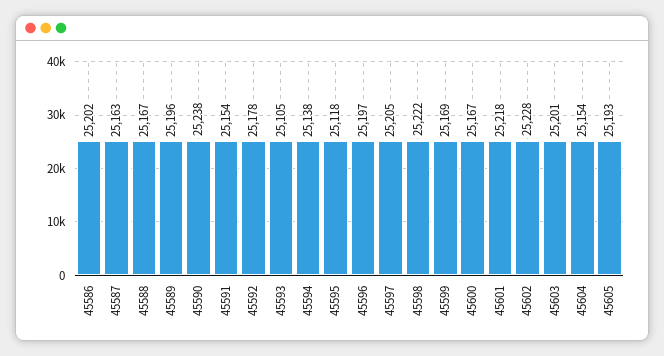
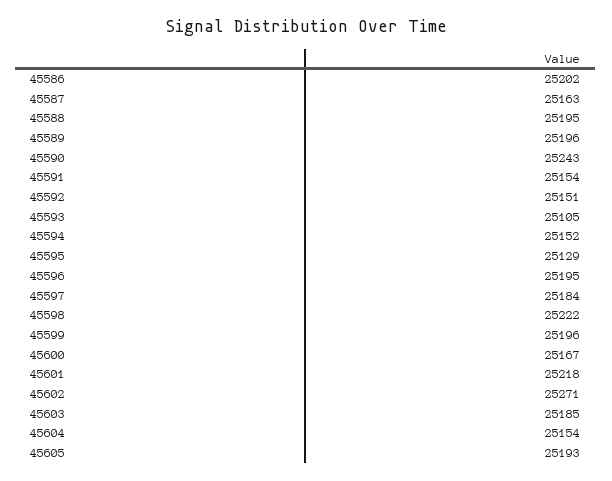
  {
    "45586": 25202,
    "45587": 25163,
-   "45588": 25167,
+   "45588": 25195,
    "45589": 25196,
-   "45590": 25238,
+   "45590": 25243,
    "45591": 25154,
-   "45592": 25178,
+   "45592": 25151,
    "45593": 25105,
-   "45594": 25138,
+   "45594": 25152,
-   "45595": 25118,
+   "45595": 25129,
-   "45596": 25197,
+   "45596": 25195,
-   "45597": 25205,
+   "45597": 25184,
    "45598": 25222,
-   "45599": 25169,
+   "45599": 25196,
    "45600": 25167,
    "45601": 25218,
-   "45602": 25228,
+   "45602": 25271,
-   "45603": 25201,
+   "45603": 25185,
    "45604": 25154,
    "45605": 25193
  }

